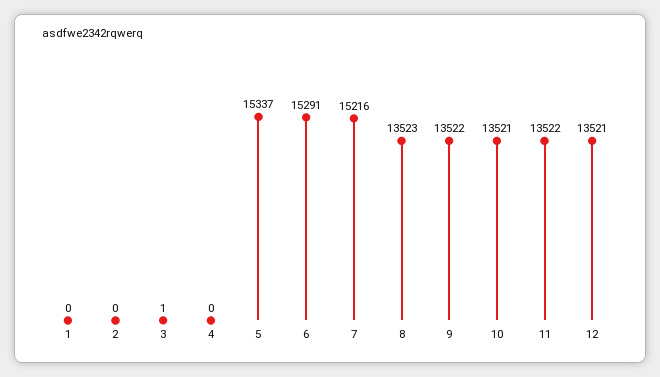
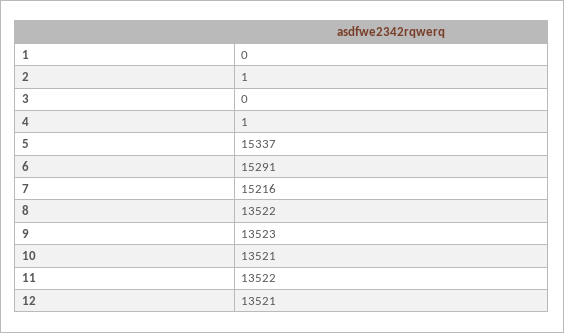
  {
    "1": 0,
-   "2": 0,
+   "2": 1,
-   "3": 1,
+   "3": 0,
-   "4": 0,
+   "4": 1,
    "5": 15337,
    "6": 15291,
    "7": 15216,
-   "8": 13523,
+   "8": 13522,
-   "9": 13522,
+   "9": 13523,
    "10": 13521,
    "11": 13522,
    "12": 13521
  }

